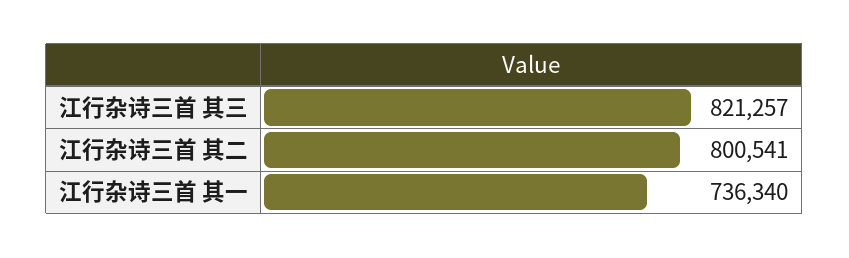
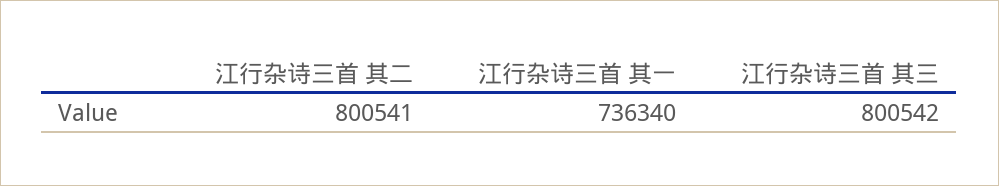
  {
-   "江行杂诗三首 其三": 821257,
+   "江行杂诗三首 其三": 800542,
    "江行杂诗三首 其二": 800541,
    "江行杂诗三首 其一": 736340
  }

